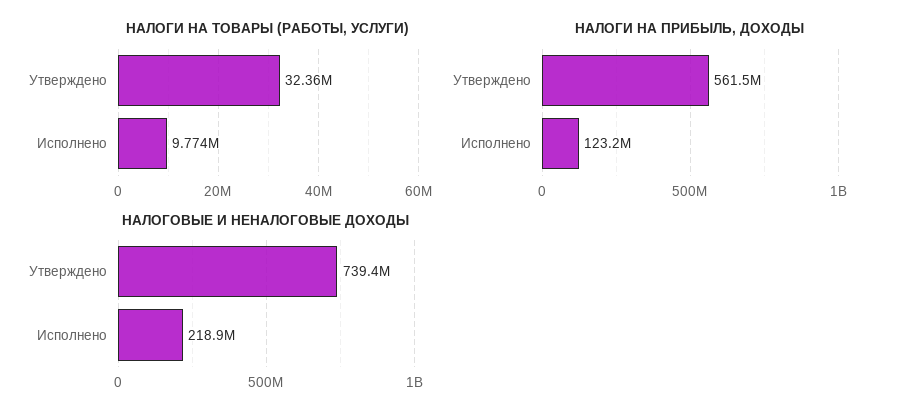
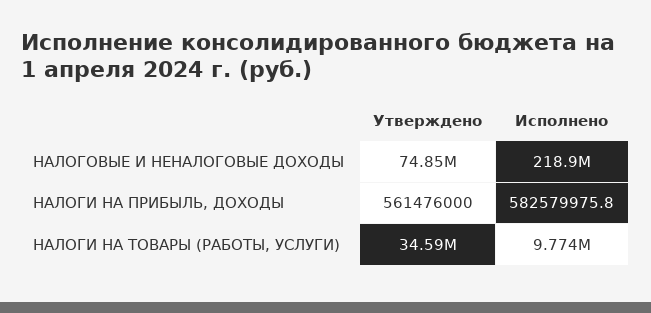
  {
    "НАЛОГИ НА ТОВАРЫ (РАБОТЫ, УСЛУГИ)": {
-     "Утверждено": 32360000,
+     "Утверждено": 34590000,
      "Исполнено": 9774000
    },
    "НАЛОГИ НА ПРИБЫЛЬ, ДОХОДЫ": {
      "Утверждено": 561476000,
-     "Исполнено": 123200000
+     "Исполнено": 582579975.8
    },
    "НАЛОГОВЫЕ И НЕНАЛОГОВЫЕ ДОХОДЫ": {
-     "Утверждено": 739400000,
+     "Утверждено": 74850000,
      "Исполнено": 218900000
    }
  }

